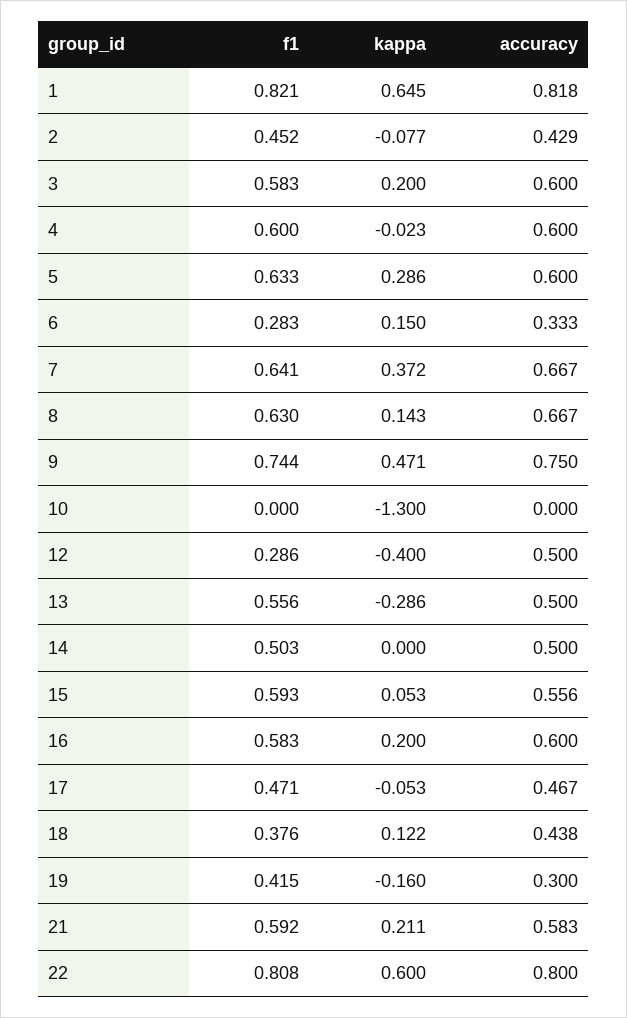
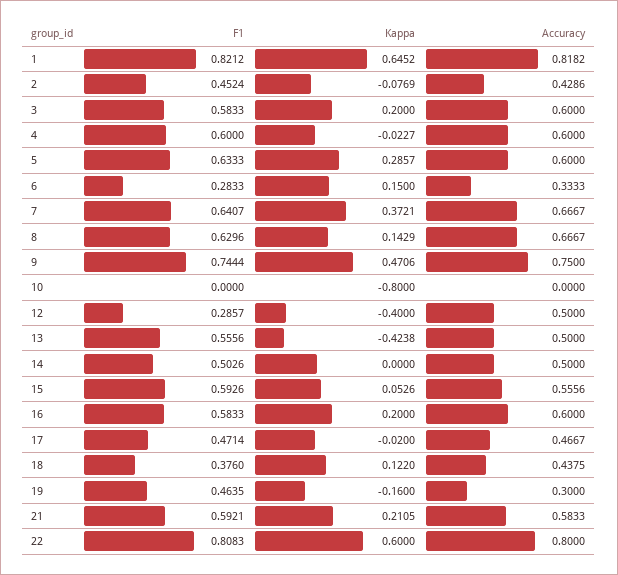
  {
    "f1": {
      "1": 0.8212,
      "2": 0.4524,
      "3": 0.5833,
      "4": 0.6,
      "5": 0.6333,
      "6": 0.2833,
      "7": 0.6407,
      "8": 0.6296,
      "9": 0.7444,
      "10": 0,
      "12": 0.2857,
      "13": 0.5556,
      "14": 0.5026,
      "15": 0.5926,
      "16": 0.5833,
      "17": 0.4714,
      "18": 0.376,
-     "19": 0.415,
+     "19": 0.4635,
      "21": 0.5921,
      "22": 0.8083
    },
    "kappa": {
      "1": 0.6452,
      "2": -0.0769,
      "3": 0.2,
      "4": -0.0227,
      "5": 0.2857,
      "6": 0.15,
      "7": 0.3721,
      "8": 0.1429,
      "9": 0.4706,
-     "10": -1.3,
+     "10": -0.8,
      "12": -0.4,
-     "13": -0.286,
+     "13": -0.4238,
      "14": 0,
      "15": 0.0526,
      "16": 0.2,
-     "17": -0.053,
+     "17": -0.02,
      "18": 0.122,
      "19": -0.16,
      "21": 0.2105,
      "22": 0.6
    },
    "accuracy": {
      "1": 0.8182,
      "2": 0.4286,
      "3": 0.6,
      "4": 0.6,
      "5": 0.6,
      "6": 0.3333,
      "7": 0.6667,
      "8": 0.6667,
      "9": 0.75,
      "10": 0,
      "12": 0.5,
      "13": 0.5,
      "14": 0.5,
      "15": 0.5556,
      "16": 0.6,
      "17": 0.4667,
      "18": 0.4375,
      "19": 0.3,
      "21": 0.5833,
      "22": 0.8
    }
  }

